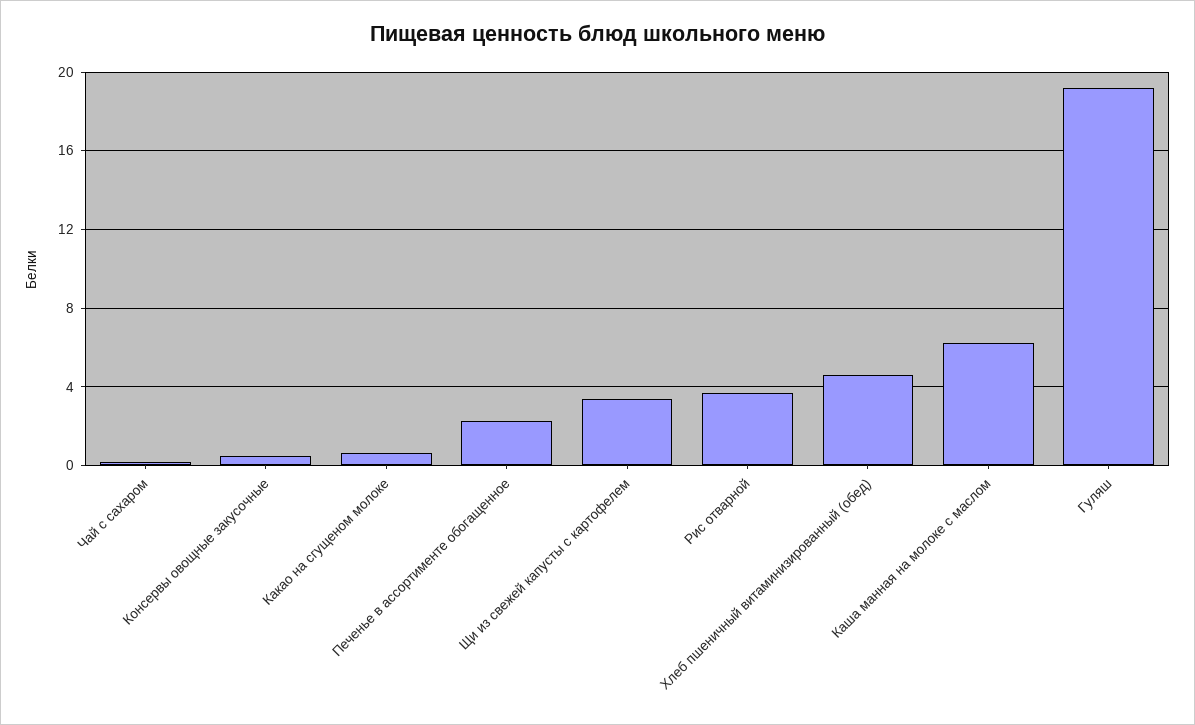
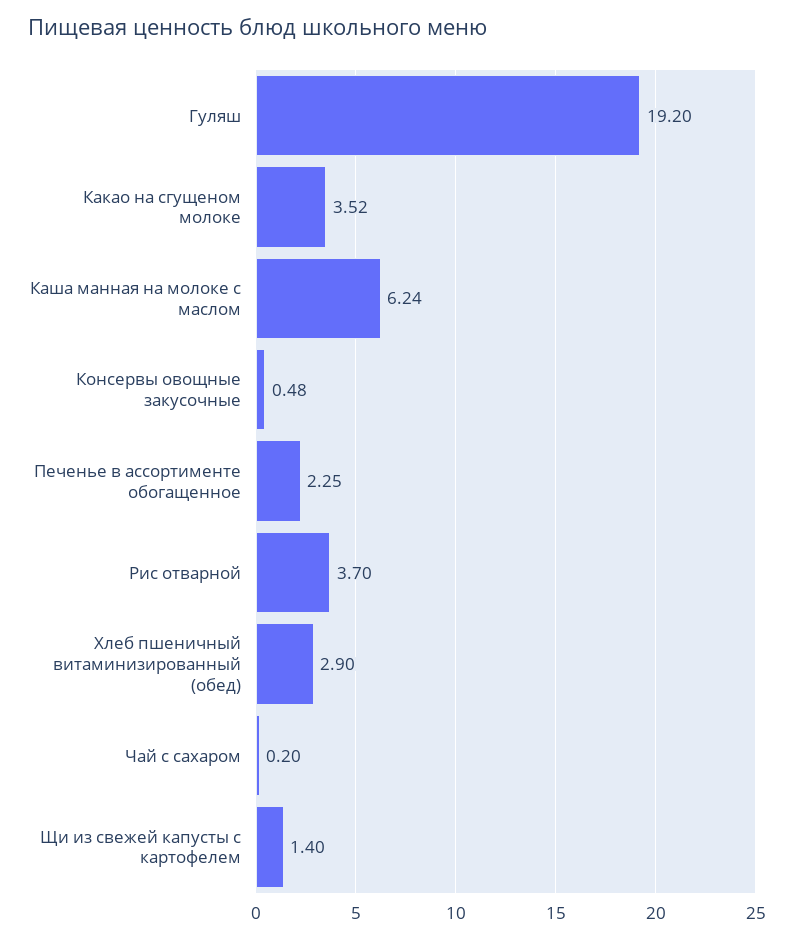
  {
    "Чай с сахаром": 0.2,
    "Консервы овощные закусочные": 0.48,
-   "Какао на сгущеном молоке": 0.5,
+   "Какао на сгущеном молоке": 3.52,
    "Печенье в ассортименте обогащенное": 2.25,
-   "Щи из свежей капусты с картофелем": 3.5,
+   "Щи из свежей капусты с картофелем": 1.4,
    "Рис отварной": 3.7,
-   "Хлеб пшеничный витаминизированный (обед)": 4.5,
+   "Хлеб пшеничный витаминизированный (обед)": 2.9,
    "Каша манная на молоке с маслом": 6.24,
    "Гуляш": 19.2
  }

